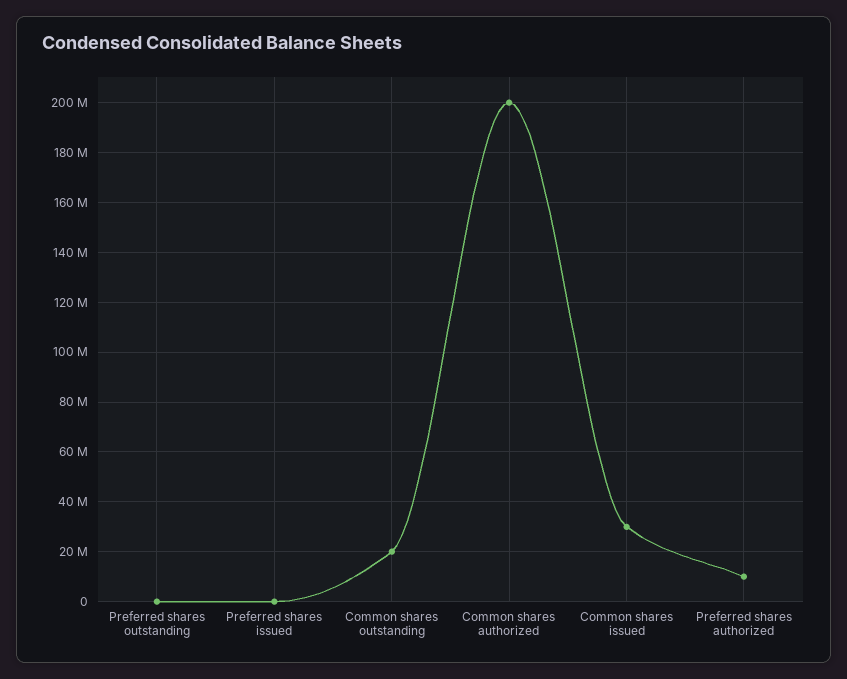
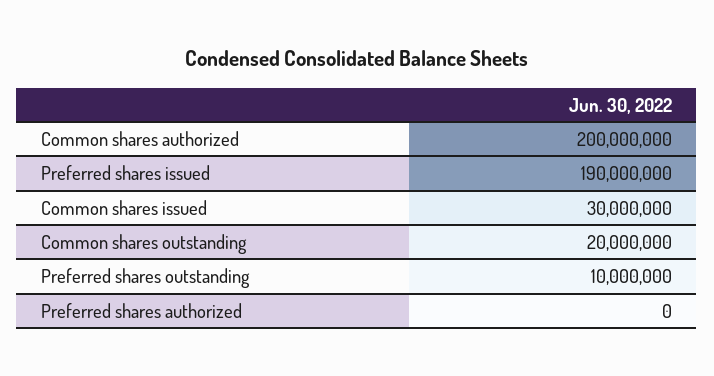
  {
-   "Preferred shares outstanding": 0,
+   "Preferred shares outstanding": 10000000,
-   "Preferred shares issued": 0,
+   "Preferred shares issued": 190000000,
    "Common shares outstanding": 20000000,
    "Common shares authorized": 200000000,
    "Common shares issued": 30000000,
-   "Preferred shares authorized": 10000000
+   "Preferred shares authorized": 0
  }

